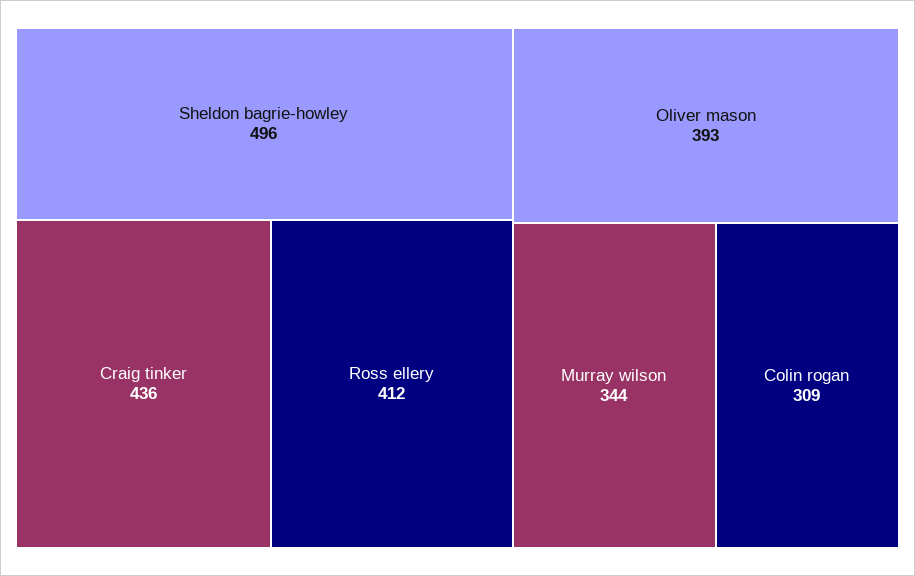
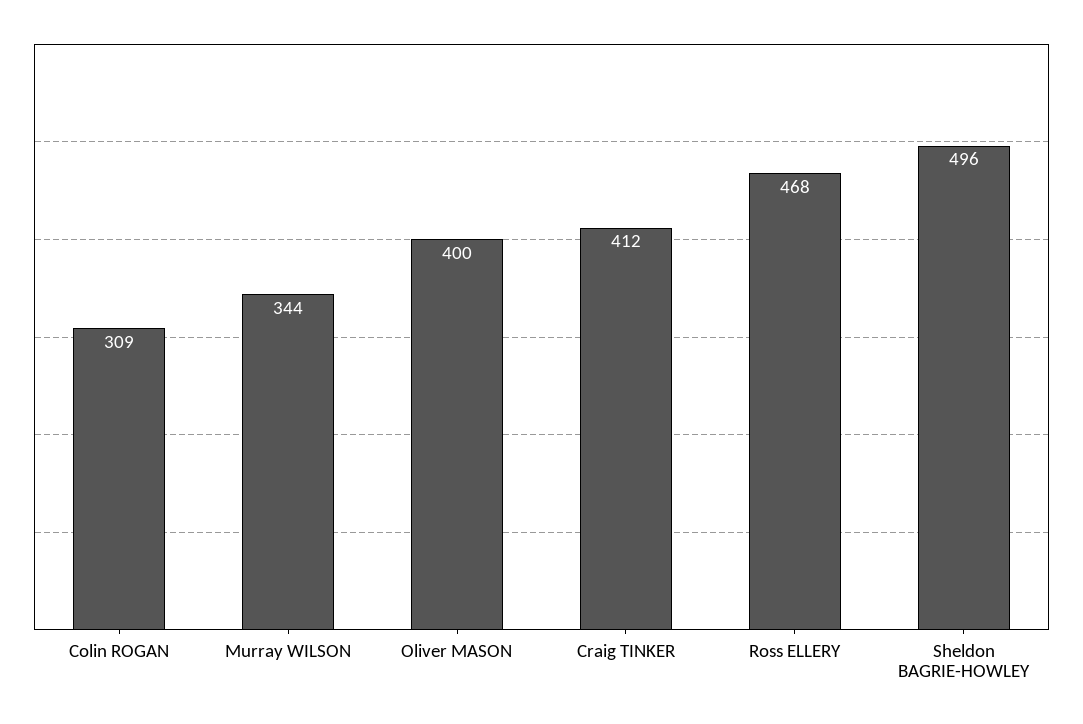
  {
    "Sheldon bagrie-howley": 496,
-   "Craig tinker": 436,
+   "Craig tinker": 412,
-   "Ross ellery": 412,
+   "Ross ellery": 468,
-   "Oliver mason": 393,
+   "Oliver mason": 400,
    "Murray wilson": 344,
    "Colin rogan": 309
  }

